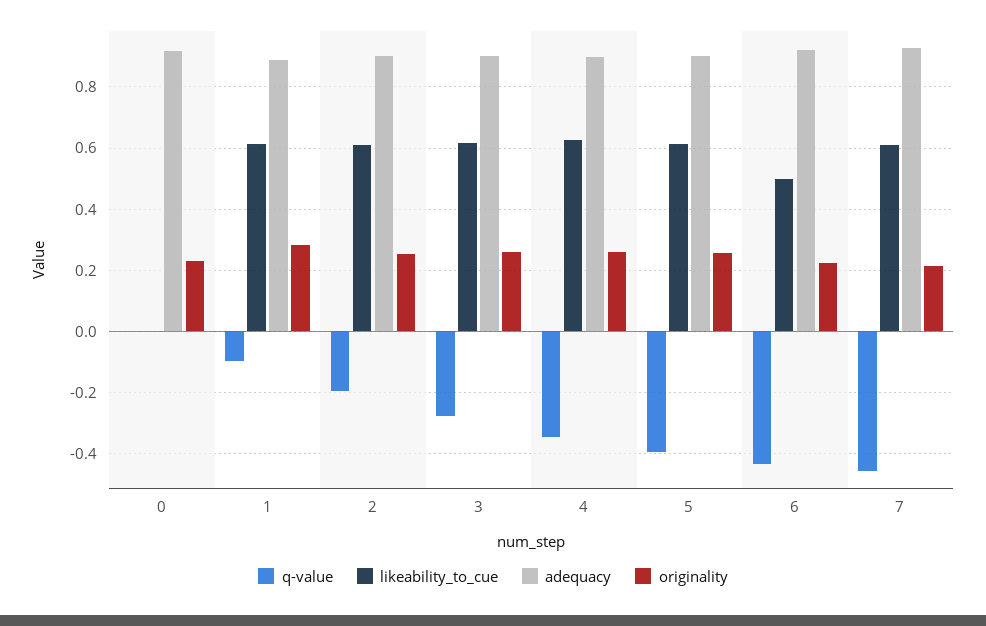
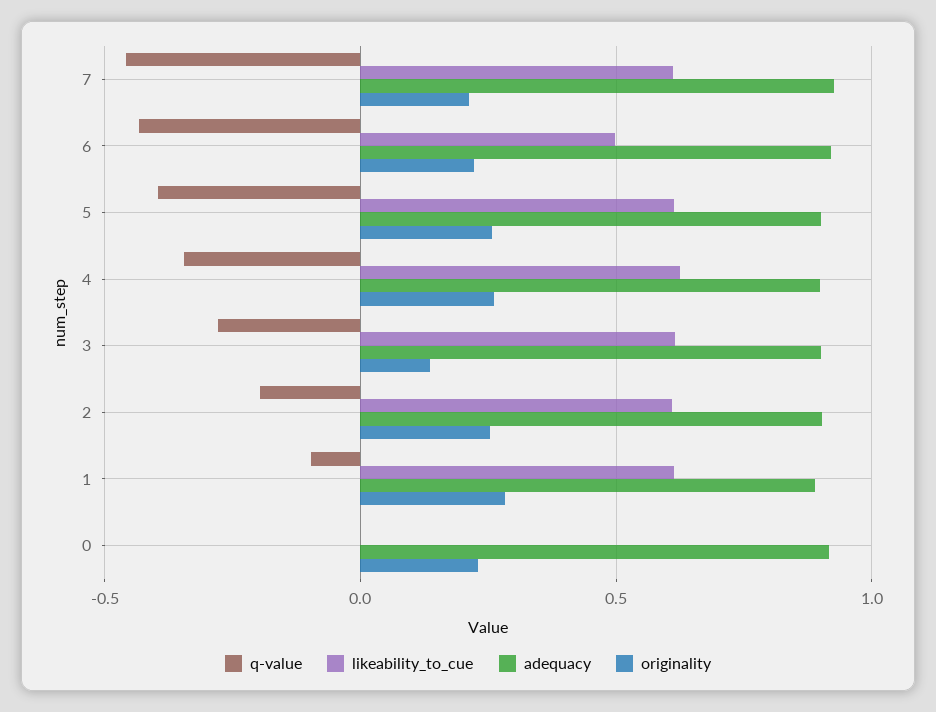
  {
    "q-value": {
      "0": 0,
      "1": -0.1,
      "2": -0.2,
      "3": -0.28,
      "4": -0.34,
      "5": -0.4,
      "6": -0.44,
      "7": -0.46
    },
    "likeability_to_cue": {
      "0": 0,
      "1": 0.62,
      "2": 0.6,
      "3": 0.62,
      "4": 0.62,
      "5": 0.62,
      "6": 0.5,
      "7": 0.62
    },
    "adequacy": {
      "0": 0.92,
      "1": 0.88,
      "2": 0.9,
      "3": 0.9,
      "4": 0.9,
      "5": 0.9,
      "6": 0.92,
      "7": 0.92
    },
    "originality": {
      "0": 0.22,
      "1": 0.28,
      "2": 0.26,
-     "3": 0.26,
+     "3": 0.15,
      "4": 0.26,
      "5": 0.26,
      "6": 0.22,
      "7": 0.22
    }
  }

